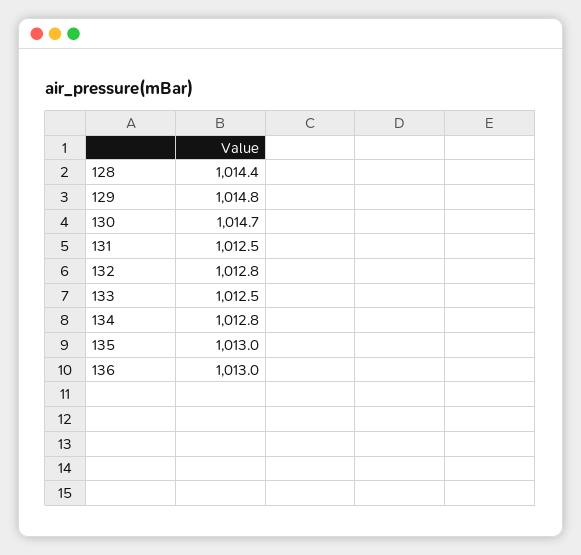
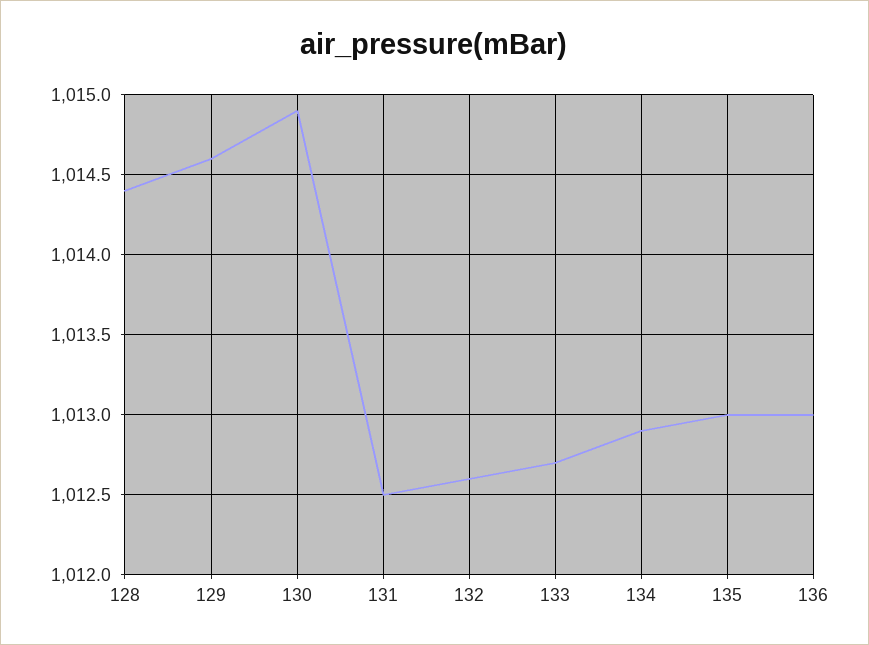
  {
    "128": 1014.4,
-   "129": 1014.8,
+   "129": 1014.6,
-   "130": 1014.7,
+   "130": 1014.9,
    "131": 1012.5,
-   "132": 1012.8,
+   "132": 1012.6,
-   "133": 1012.5,
+   "133": 1012.7,
-   "134": 1012.8,
+   "134": 1012.9,
    "135": 1013,
    "136": 1013
  }

